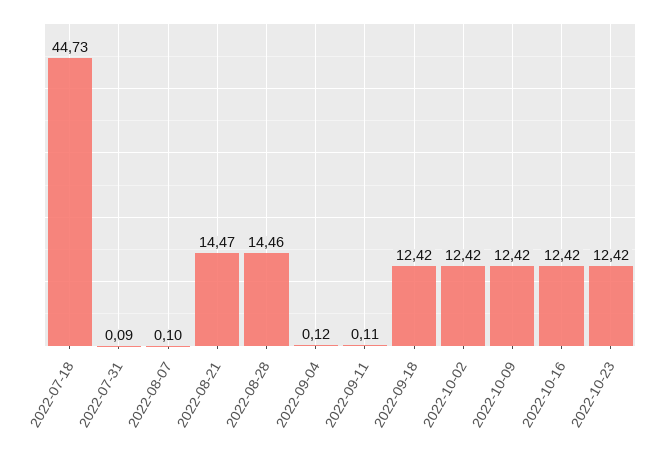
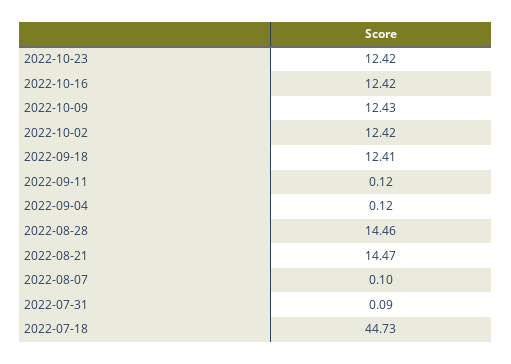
  {
    "2022-07-18": 44.73,
    "2022-07-31": 0.09,
    "2022-08-07": 0.1,
    "2022-08-21": 14.47,
    "2022-08-28": 14.46,
    "2022-09-04": 0.12,
-   "2022-09-11": 0.11,
+   "2022-09-11": 0.12,
-   "2022-09-18": 12.42,
+   "2022-09-18": 12.41,
    "2022-10-02": 12.42,
-   "2022-10-09": 12.42,
+   "2022-10-09": 12.43,
    "2022-10-16": 12.42,
    "2022-10-23": 12.42
  }

